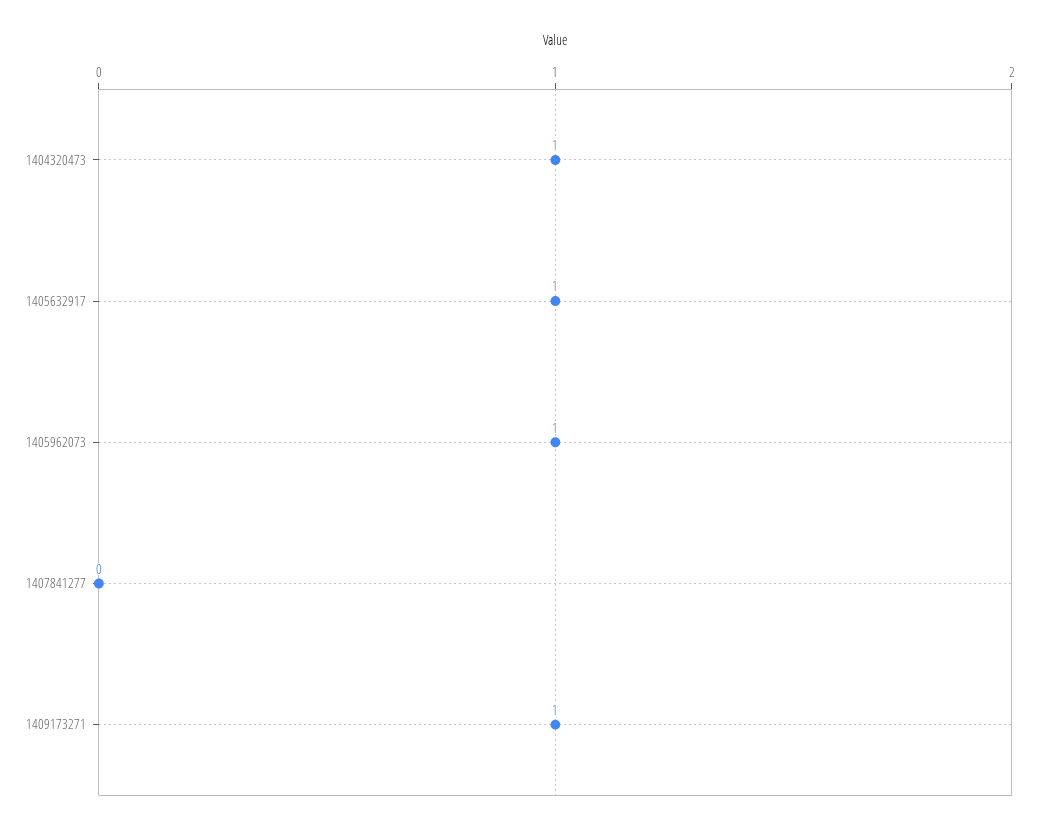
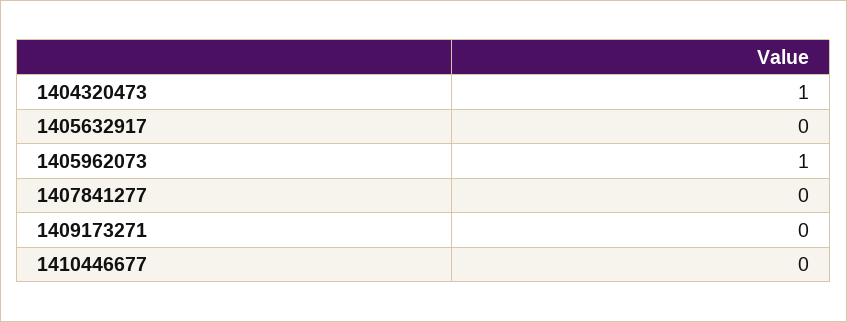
  {
    "1404320473": 1,
-   "1405632917": 1,
+   "1405632917": 0,
    "1405962073": 1,
    "1407841277": 0,
-   "1409173271": 1
+   "1409173271": 0,
+   "1410446677": 0
  }

